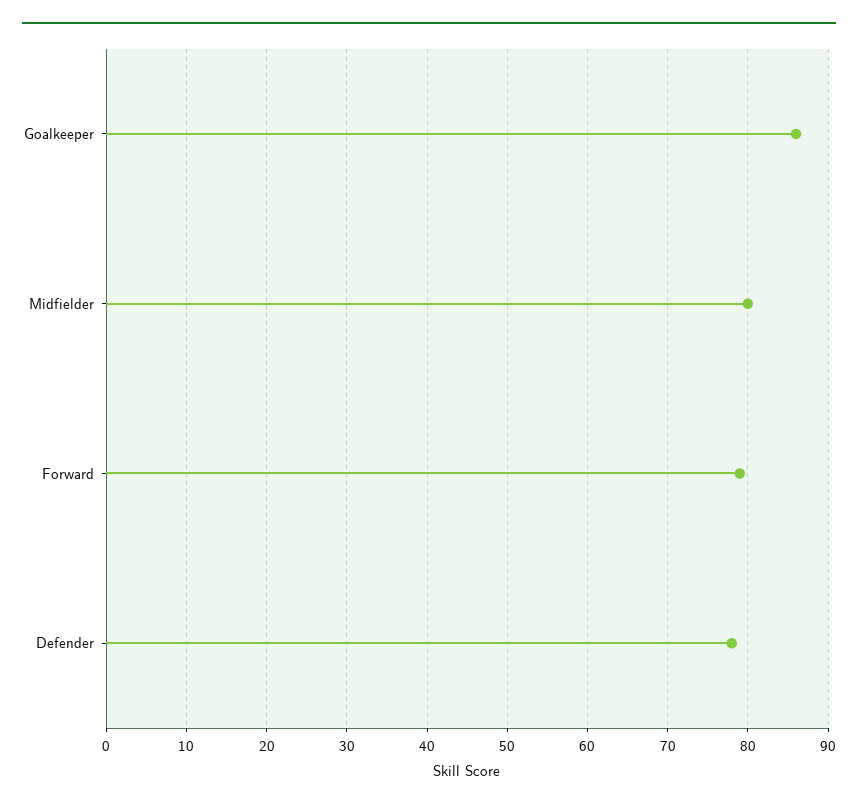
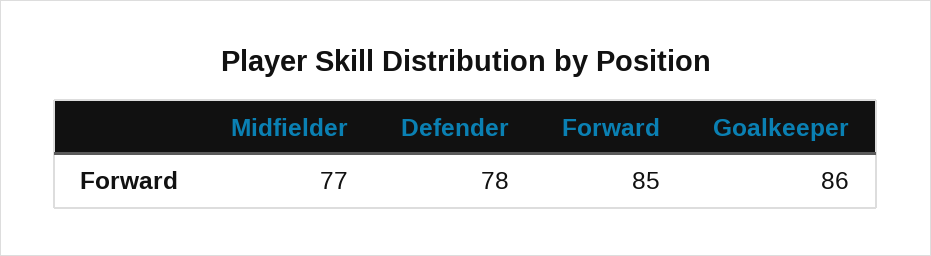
  {
    "Goalkeeper": 86,
-   "Midfielder": 80,
+   "Midfielder": 77,
-   "Forward": 79,
+   "Forward": 85,
    "Defender": 78
  }

